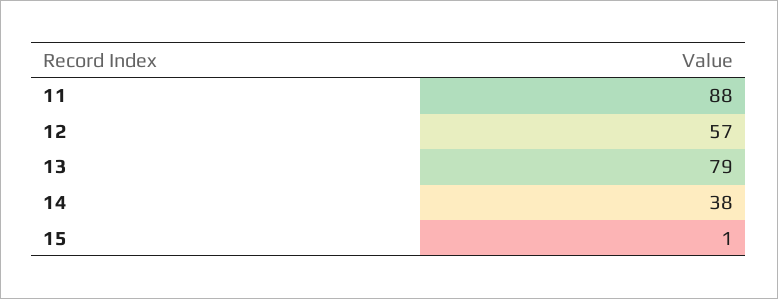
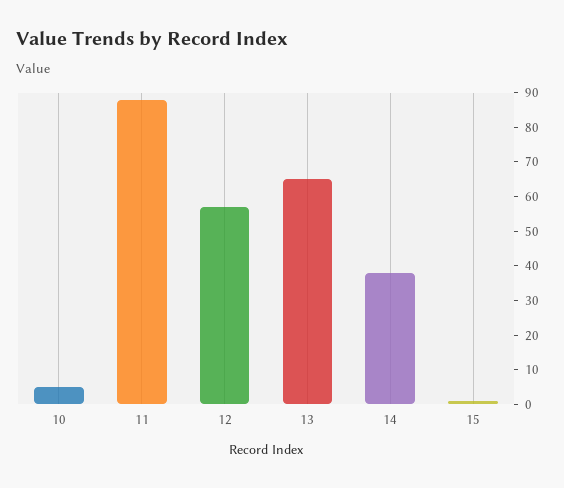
  {
    "11": 88,
    "12": 57,
-   "13": 79,
+   "13": 65,
    "14": 38,
-   "15": 1
+   "15": 1,
+   "10": 5
  }

